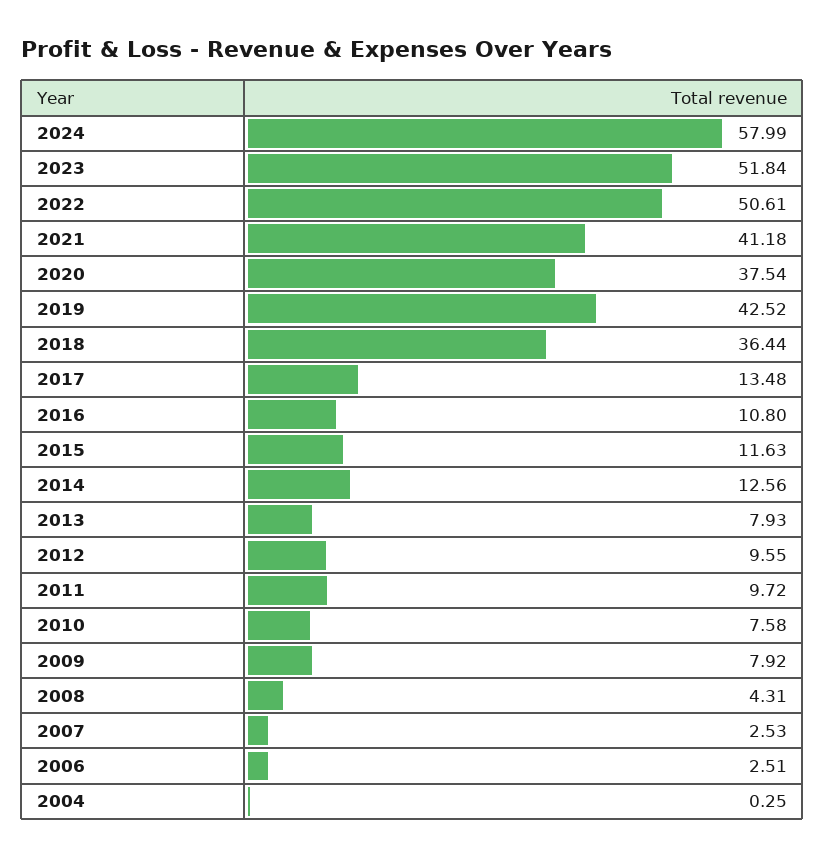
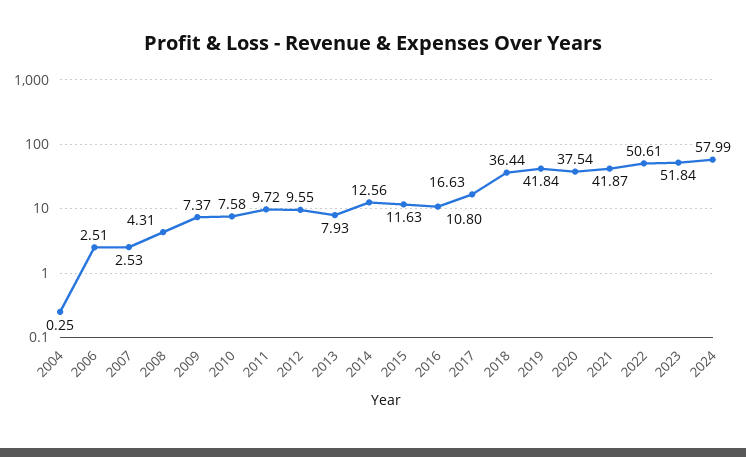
  {
    "2024": 57.99,
    "2023": 51.84,
    "2022": 50.61,
-   "2021": 41.18,
+   "2021": 41.87,
    "2020": 37.54,
-   "2019": 42.52,
+   "2019": 41.84,
    "2018": 36.44,
-   "2017": 13.48,
+   "2017": 16.63,
    "2016": 10.8,
    "2015": 11.63,
    "2014": 12.56,
    "2013": 7.93,
    "2012": 9.55,
    "2011": 9.72,
    "2010": 7.58,
-   "2009": 7.92,
+   "2009": 7.37,
    "2008": 4.31,
    "2007": 2.53,
    "2006": 2.51,
    "2004": 0.25
  }

